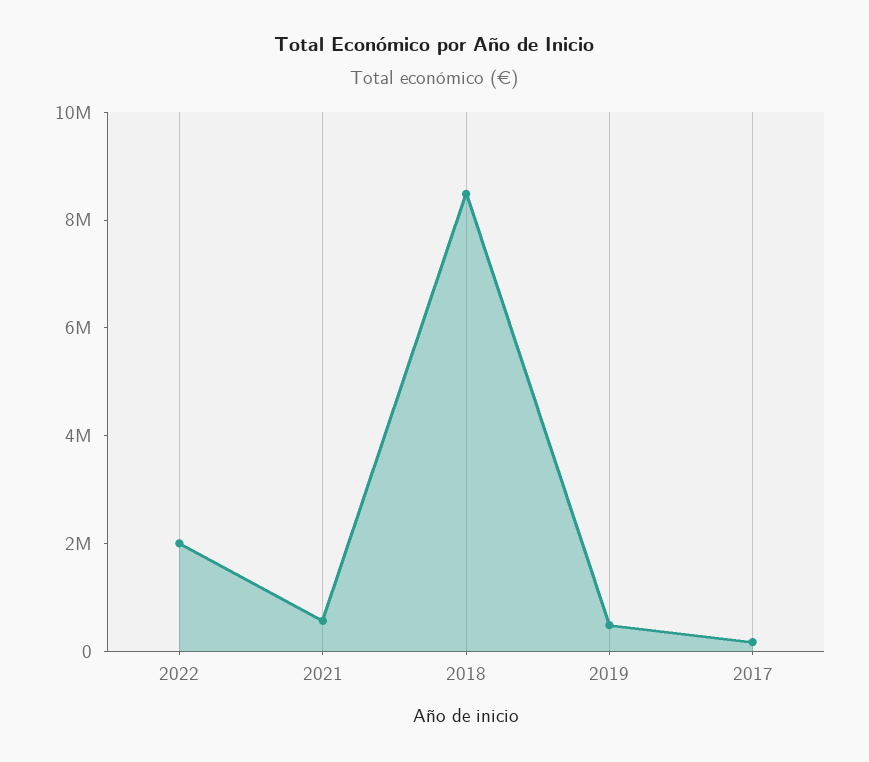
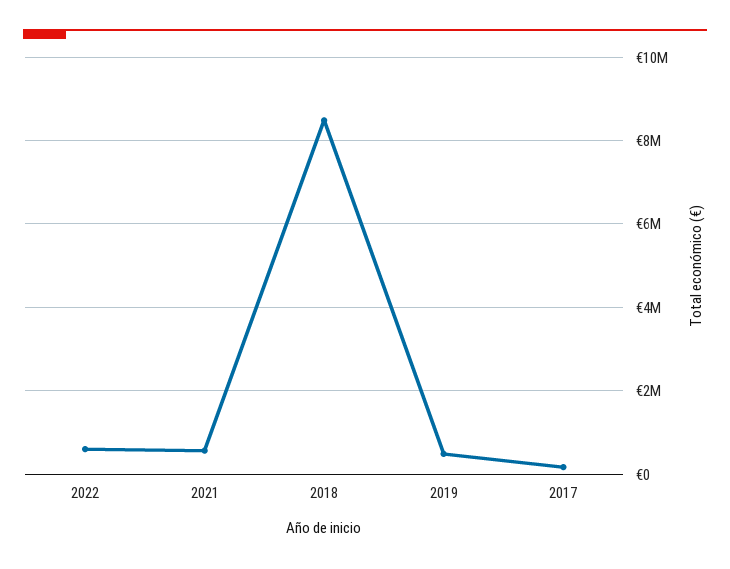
  {
-   "2022": 2000000,
+   "2022": 600000,
    "2021": 600000,
    "2018": 8400000,
    "2019": 400000,
    "2017": 200000
  }

